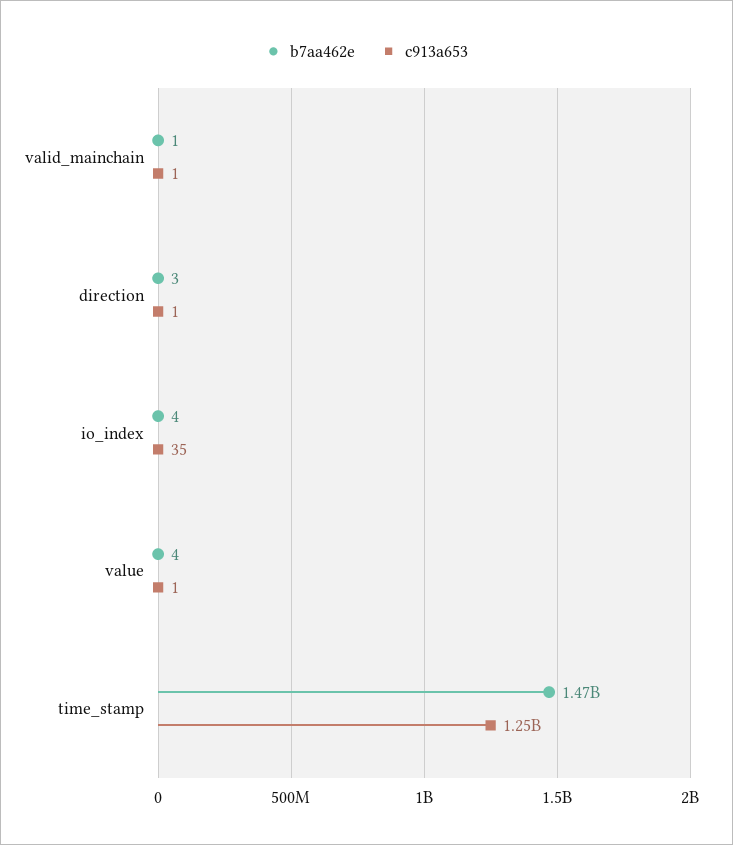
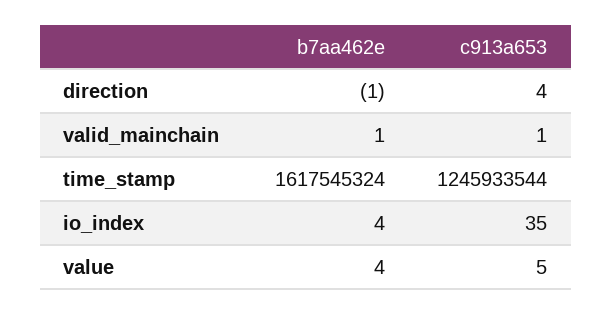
  {
    "b7aa462e": {
      "valid_mainchain": 1,
-     "direction": 3,
+     "direction": -1,
      "io_index": 4,
      "value": 4,
-     "time_stamp": 1470000000
+     "time_stamp": 1617545324
    },
    "c913a653": {
      "valid_mainchain": 1,
-     "direction": 1,
+     "direction": 4,
      "io_index": 35,
-     "value": 1,
+     "value": 5,
      "time_stamp": 1245933544
    }
  }

